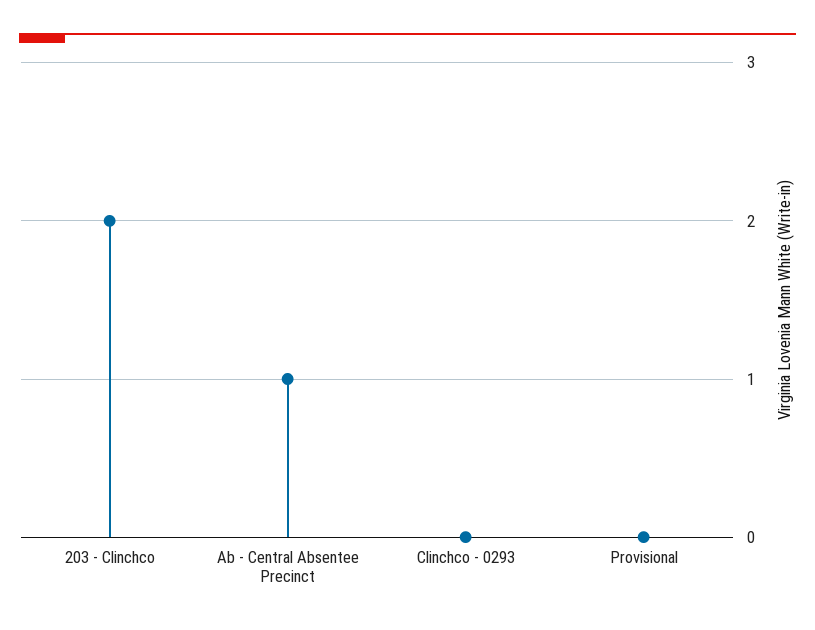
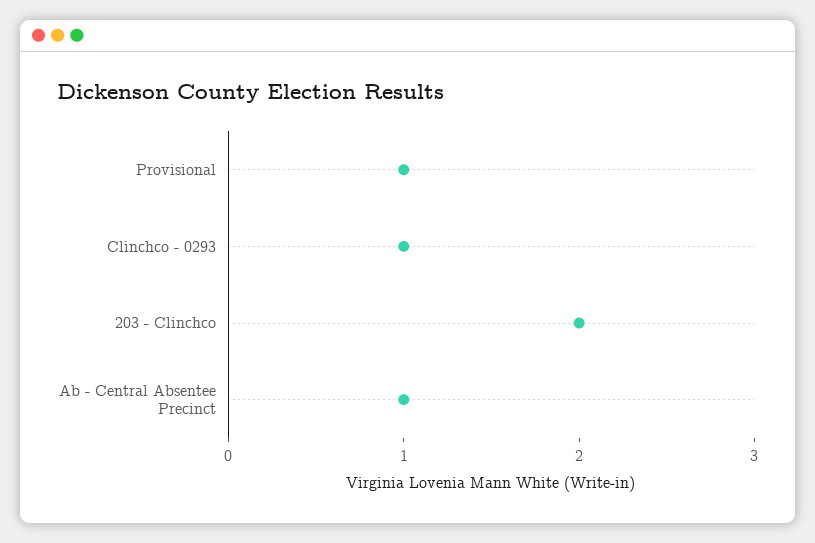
  {
    "203 - Clinchco": 2,
    "Ab - Central Absentee Precinct": 1,
-   "Clinchco - 0293": 0,
+   "Clinchco - 0293": 1,
-   "Provisional": 0
+   "Provisional": 1
  }

